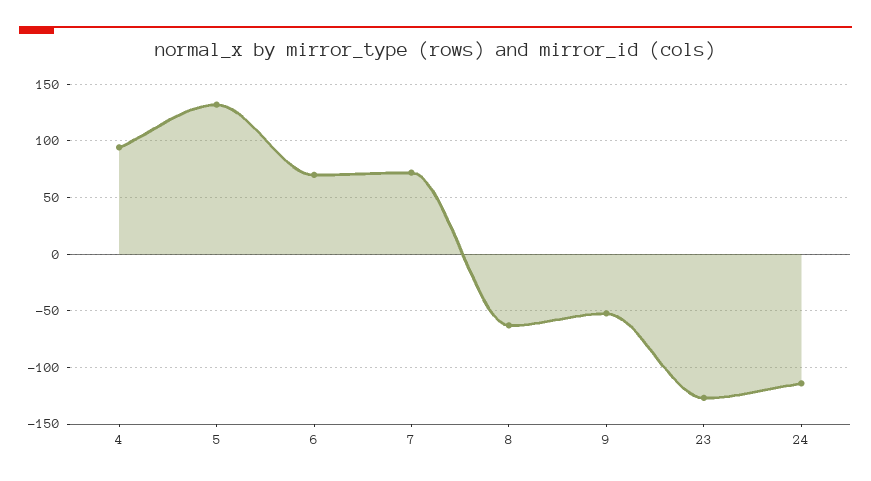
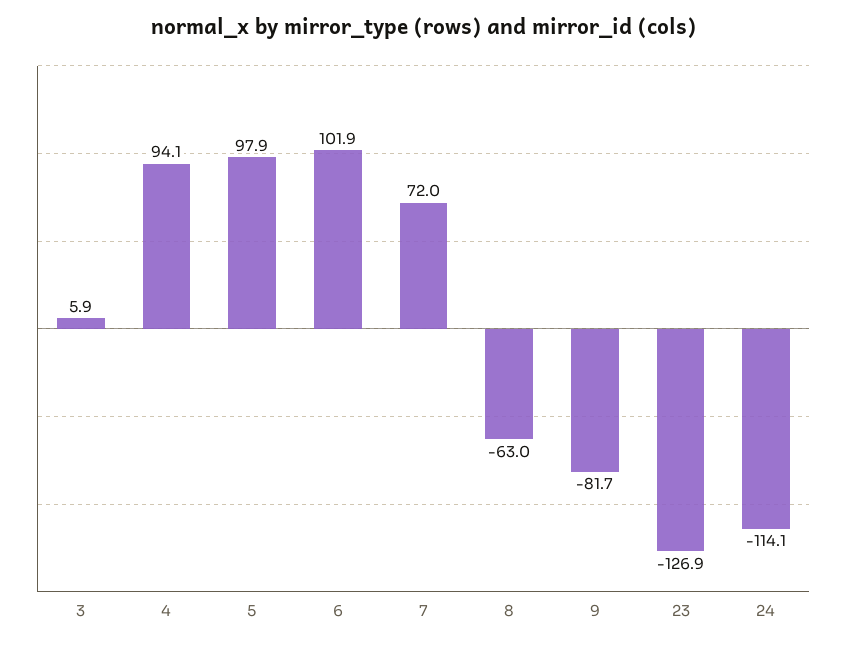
  {
    "4": 94.1,
-   "5": 130,
+   "5": 97.9,
-   "6": 70,
+   "6": 101.9,
    "7": 72,
    "8": -63,
-   "9": -50,
+   "9": -81.7,
    "23": -126.9,
-   "24": -114.1
+   "24": -114.1,
+   "3": 5.9
  }

